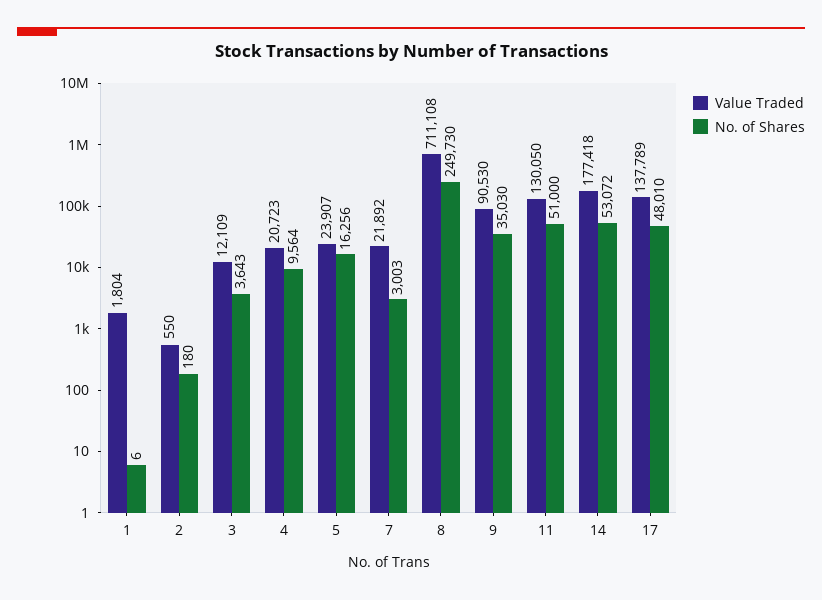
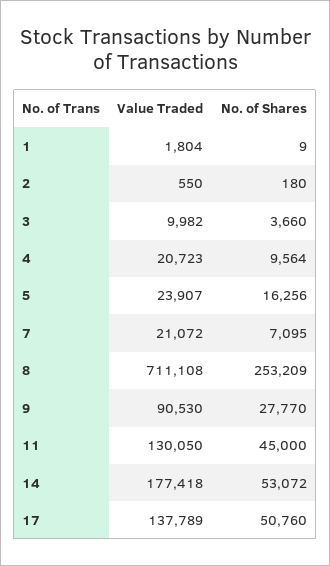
  {
    "Value Traded": {
      "1": 1804,
      "2": 550,
-     "3": 12109,
+     "3": 9982,
      "4": 20723,
      "5": 23907,
-     "7": 21892,
+     "7": 21072,
      "8": 711108,
      "9": 90530,
      "11": 130050,
      "14": 177418,
      "17": 137789
    },
    "No. of Shares": {
-     "1": 6,
+     "1": 9,
      "2": 180,
-     "3": 3643,
+     "3": 3660,
      "4": 9564,
      "5": 16256,
-     "7": 3003,
+     "7": 7095,
-     "8": 249730,
+     "8": 253209,
-     "9": 35030,
+     "9": 27770,
-     "11": 51000,
+     "11": 45000,
      "14": 53072,
-     "17": 48010
+     "17": 50760
    }
  }

